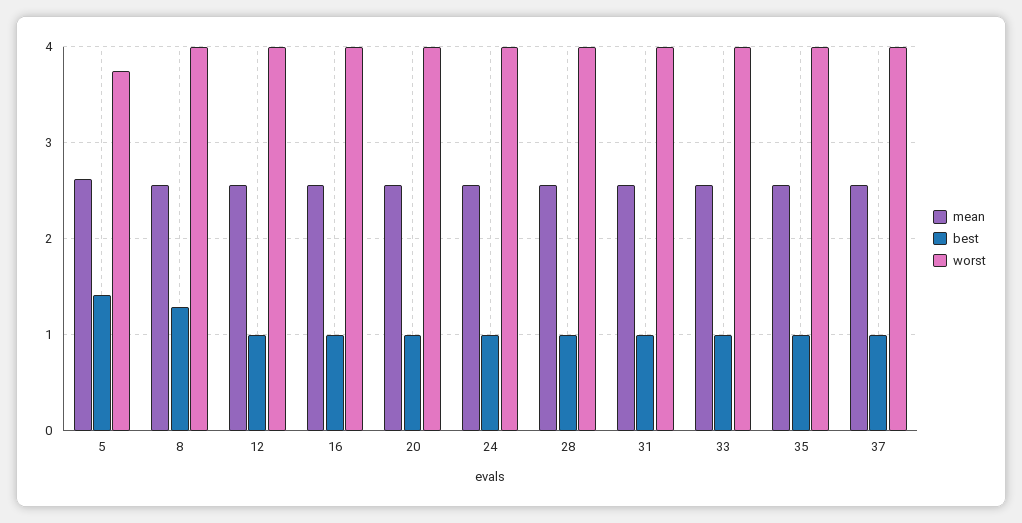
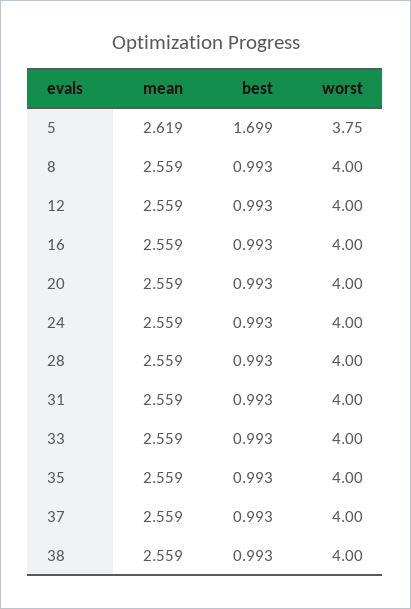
  {
    "mean": {
      "5": 2.619,
      "8": 2.559,
      "12": 2.559,
      "16": 2.559,
      "20": 2.559,
      "24": 2.559,
      "28": 2.559,
      "31": 2.559,
      "33": 2.559,
      "35": 2.559,
-     "37": 2.559
+     "37": 2.559,
+     "38": 2.559
    },
    "best": {
-     "5": 1.4,
+     "5": 1.699,
-     "8": 1.3,
+     "8": 0.993,
      "12": 0.993,
      "16": 0.993,
      "20": 0.993,
      "24": 0.993,
      "28": 0.993,
      "31": 0.993,
      "33": 0.993,
      "35": 0.993,
-     "37": 0.993
+     "37": 0.993,
+     "38": 0.993
    },
    "worst": {
      "5": 3.75,
      "8": 4,
      "12": 4,
      "16": 4,
      "20": 4,
      "24": 4,
      "28": 4,
      "31": 4,
      "33": 4,
      "35": 4,
-     "37": 4
+     "37": 4,
+     "38": 4
    }
  }

